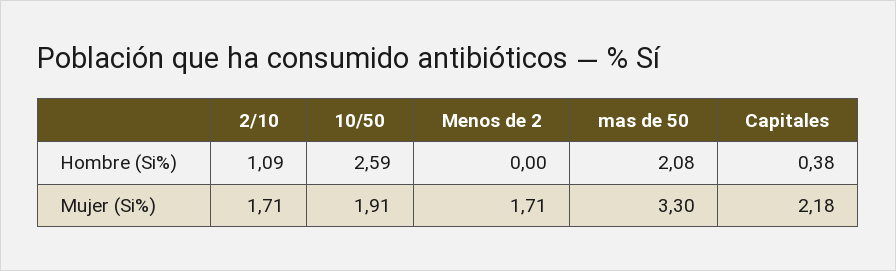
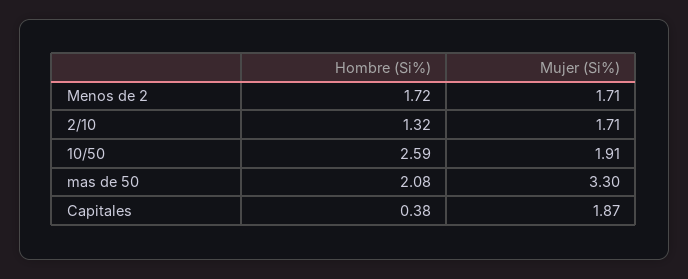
  {
    "2/10": {
-     "Hombre (Si%)": 1.09,
+     "Hombre (Si%)": 1.32,
      "Mujer (Si%)": 1.71
    },
    "10/50": {
      "Hombre (Si%)": 2.59,
      "Mujer (Si%)": 1.91
    },
    "Menos de 2": {
-     "Hombre (Si%)": 0,
+     "Hombre (Si%)": 1.72,
      "Mujer (Si%)": 1.71
    },
    "mas de 50": {
      "Hombre (Si%)": 2.08,
      "Mujer (Si%)": 3.3
    },
    "Capitales": {
      "Hombre (Si%)": 0.38,
-     "Mujer (Si%)": 2.18
+     "Mujer (Si%)": 1.87
    }
  }

